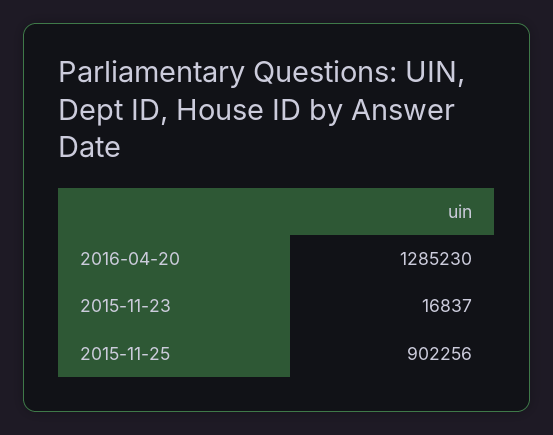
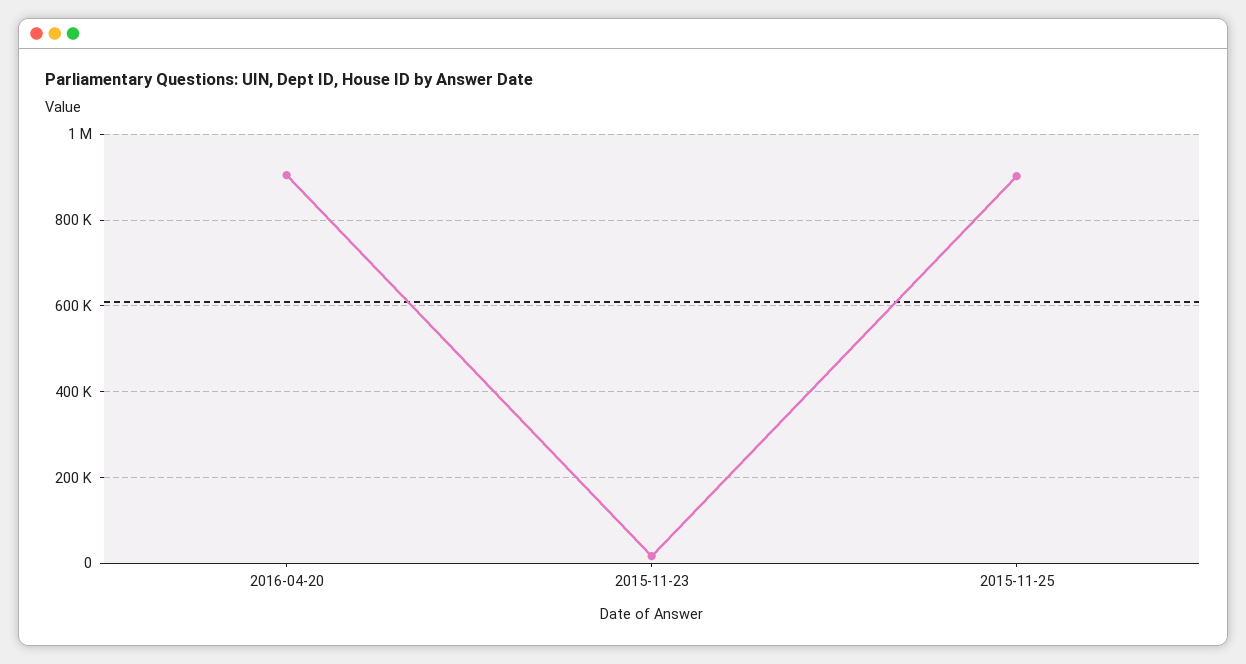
  {
-   "2016-04-20": 1285230,
+   "2016-04-20": 900000,
    "2015-11-23": 16837,
    "2015-11-25": 902256
  }

